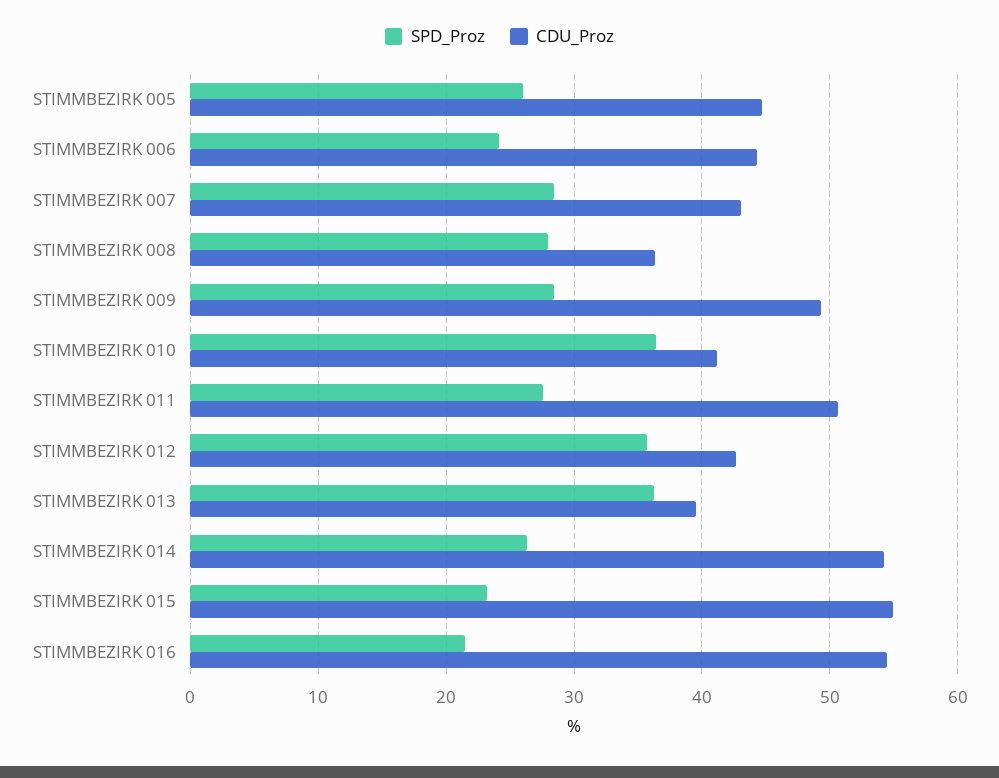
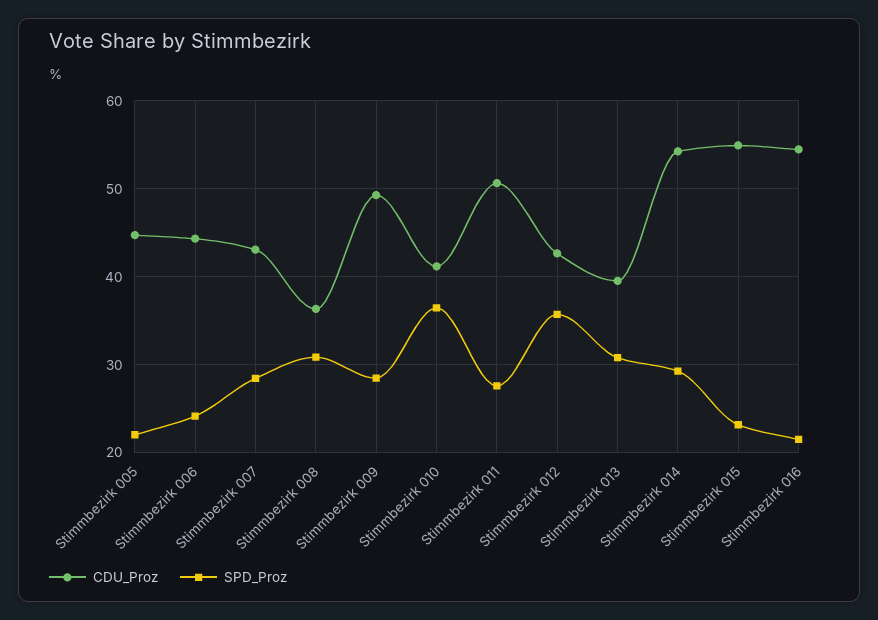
  {
    "SPD_Proz": {
-     "STIMMBEZIRK 005": 26,
+     "STIMMBEZIRK 005": 22,
      "STIMMBEZIRK 006": 24,
      "STIMMBEZIRK 007": 28,
-     "STIMMBEZIRK 008": 28,
+     "STIMMBEZIRK 008": 31,
      "STIMMBEZIRK 009": 28,
      "STIMMBEZIRK 010": 36,
      "STIMMBEZIRK 011": 28,
      "STIMMBEZIRK 012": 36,
-     "STIMMBEZIRK 013": 36,
+     "STIMMBEZIRK 013": 31,
-     "STIMMBEZIRK 014": 26,
+     "STIMMBEZIRK 014": 29,
      "STIMMBEZIRK 015": 23,
      "STIMMBEZIRK 016": 21
    },
    "CDU_Proz": {
      "STIMMBEZIRK 005": 45,
      "STIMMBEZIRK 006": 44,
      "STIMMBEZIRK 007": 43,
      "STIMMBEZIRK 008": 36,
      "STIMMBEZIRK 009": 49,
      "STIMMBEZIRK 010": 41,
      "STIMMBEZIRK 011": 51,
      "STIMMBEZIRK 012": 43,
      "STIMMBEZIRK 013": 40,
      "STIMMBEZIRK 014": 54,
      "STIMMBEZIRK 015": 55,
      "STIMMBEZIRK 016": 54
    }
  }

